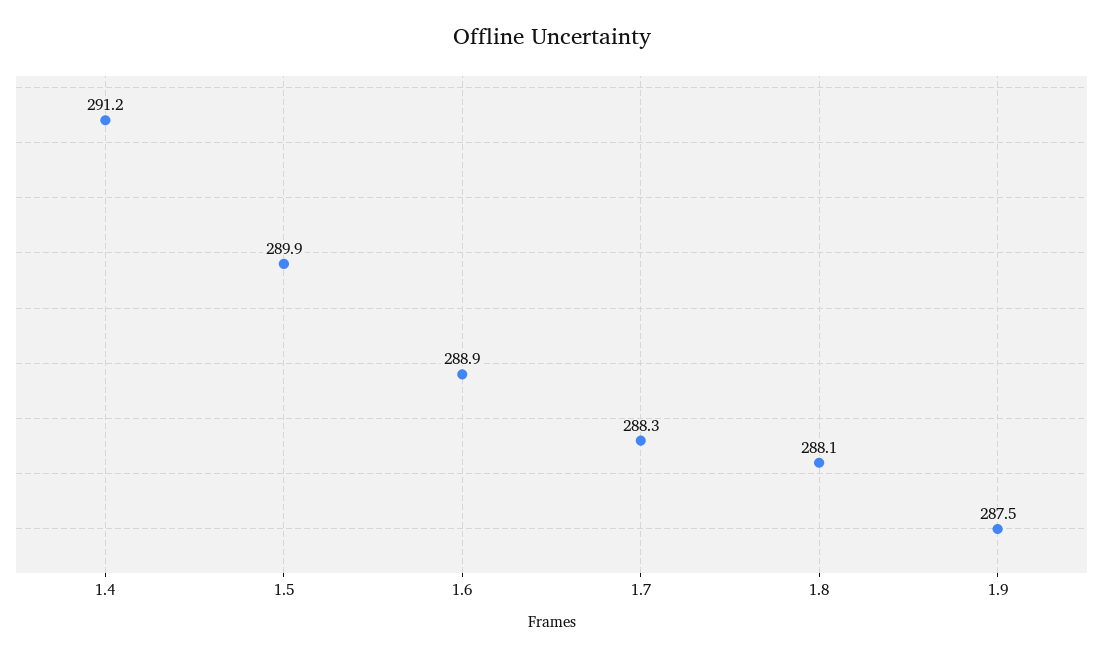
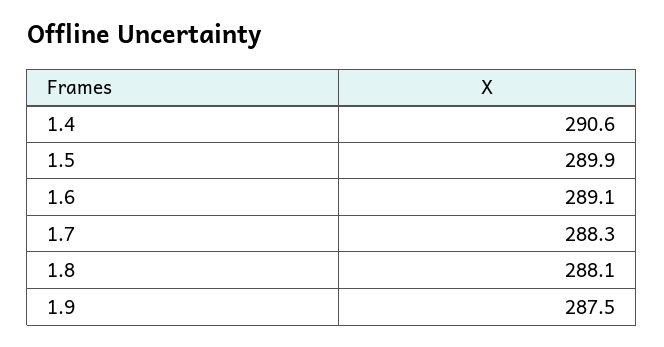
  {
-   "1.4": 291.2,
+   "1.4": 290.6,
    "1.5": 289.9,
-   "1.6": 288.9,
+   "1.6": 289.1,
    "1.7": 288.3,
    "1.8": 288.1,
    "1.9": 287.5
  }

